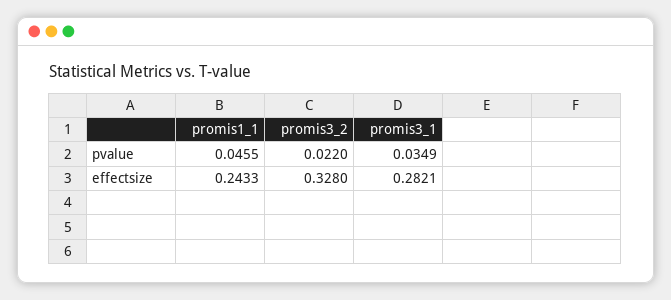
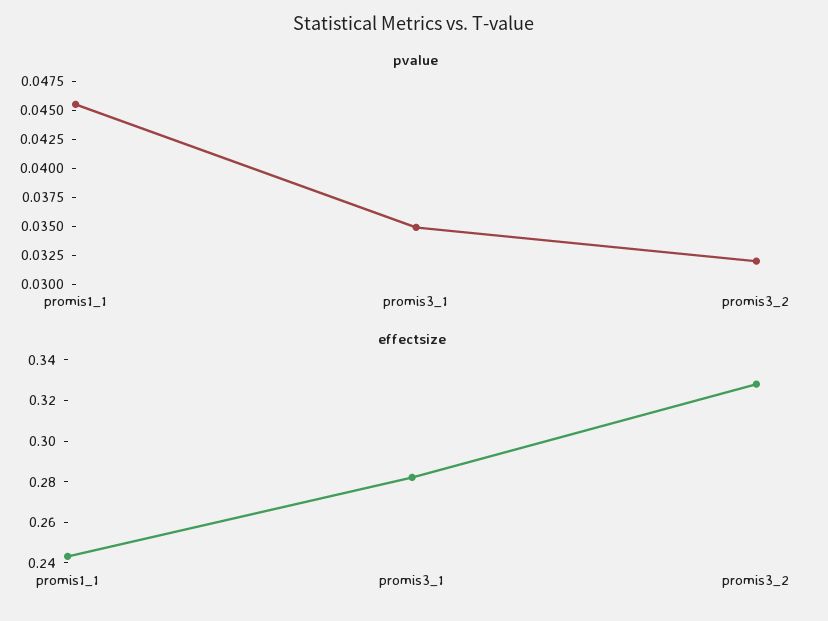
  {
    "pvalue": {
      "promis1_1": 0.0455,
-     "promis3_2": 0.022,
+     "promis3_2": 0.0325,
      "promis3_1": 0.0349
    },
    "effectsize": {
      "promis1_1": 0.2433,
      "promis3_2": 0.328,
      "promis3_1": 0.2821
    }
  }

